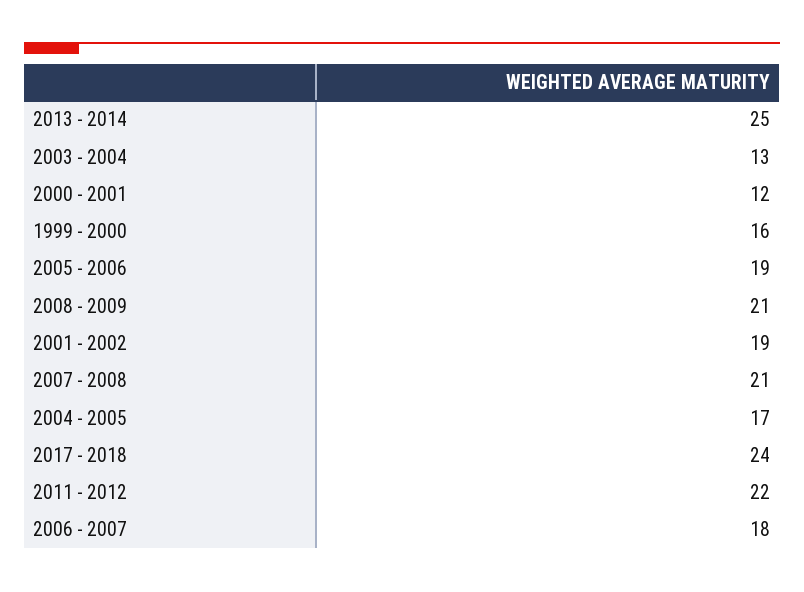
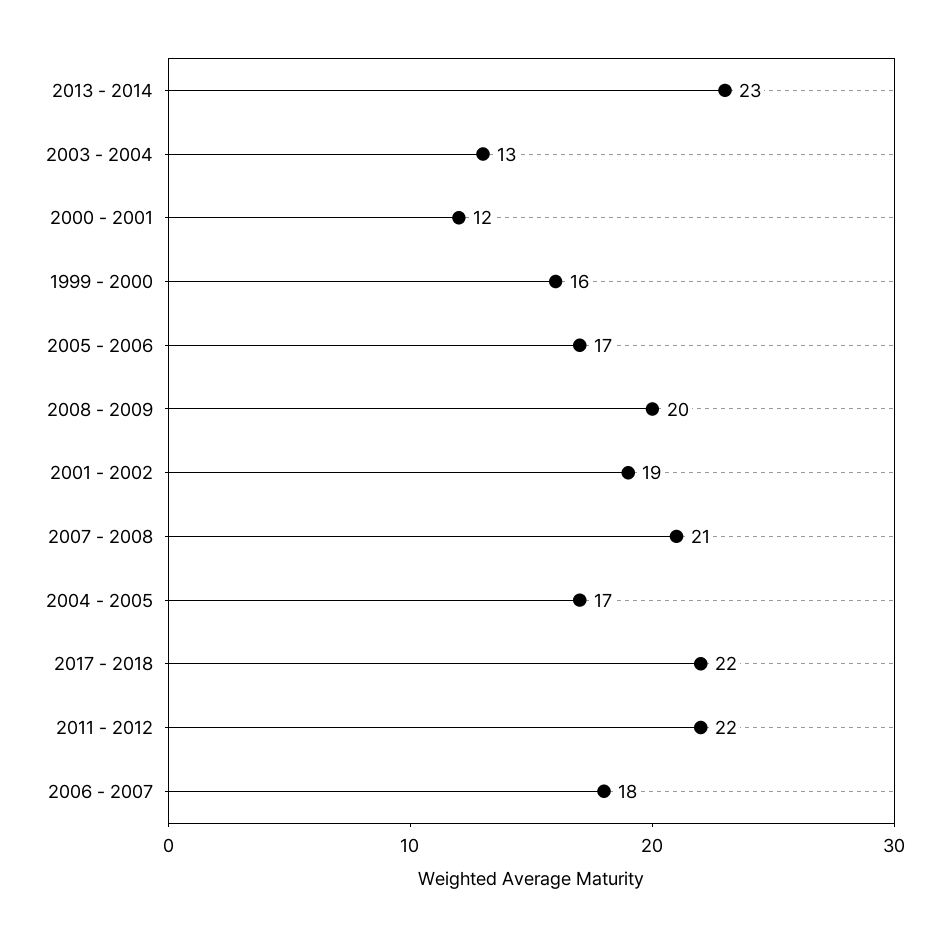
  {
-   "2013 - 2014": 25,
+   "2013 - 2014": 23,
    "2003 - 2004": 13,
    "2000 - 2001": 12,
    "1999 - 2000": 16,
-   "2005 - 2006": 19,
+   "2005 - 2006": 17,
-   "2008 - 2009": 21,
+   "2008 - 2009": 20,
    "2001 - 2002": 19,
    "2007 - 2008": 21,
    "2004 - 2005": 17,
-   "2017 - 2018": 24,
+   "2017 - 2018": 22,
    "2011 - 2012": 22,
    "2006 - 2007": 18
  }

